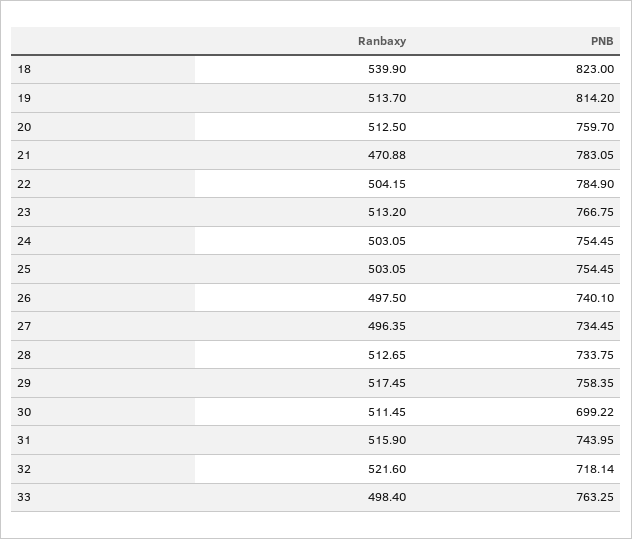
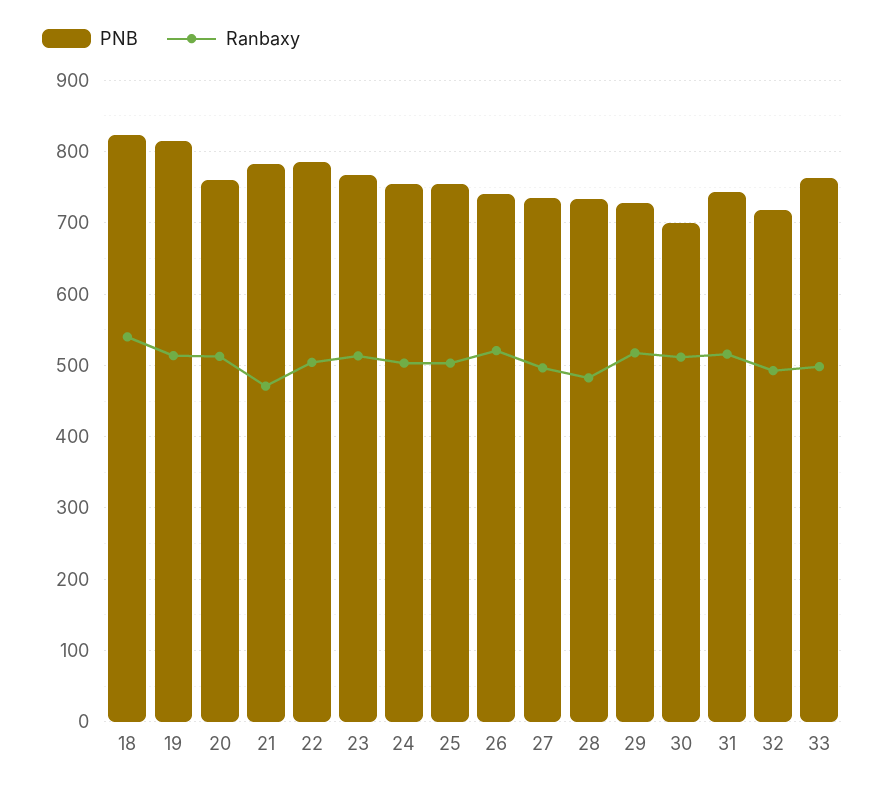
  {
    "Ranbaxy": {
      "18": 539.9,
      "19": 513.7,
      "20": 512.5,
      "21": 470.88,
      "22": 504.15,
      "23": 513.2,
      "24": 503.05,
      "25": 503.05,
-     "26": 497.5,
+     "26": 520,
      "27": 496.35,
-     "28": 512.65,
+     "28": 480,
      "29": 517.45,
      "30": 511.45,
      "31": 515.9,
-     "32": 521.6,
+     "32": 490,
      "33": 498.4
    },
    "PNB": {
      "18": 823,
      "19": 814.2,
      "20": 759.7,
      "21": 783.05,
      "22": 784.9,
      "23": 766.75,
      "24": 754.45,
      "25": 754.45,
      "26": 740.1,
      "27": 734.45,
      "28": 733.75,
-     "29": 758.35,
+     "29": 730,
      "30": 699.22,
      "31": 743.95,
      "32": 718.14,
      "33": 763.25
    }
  }

